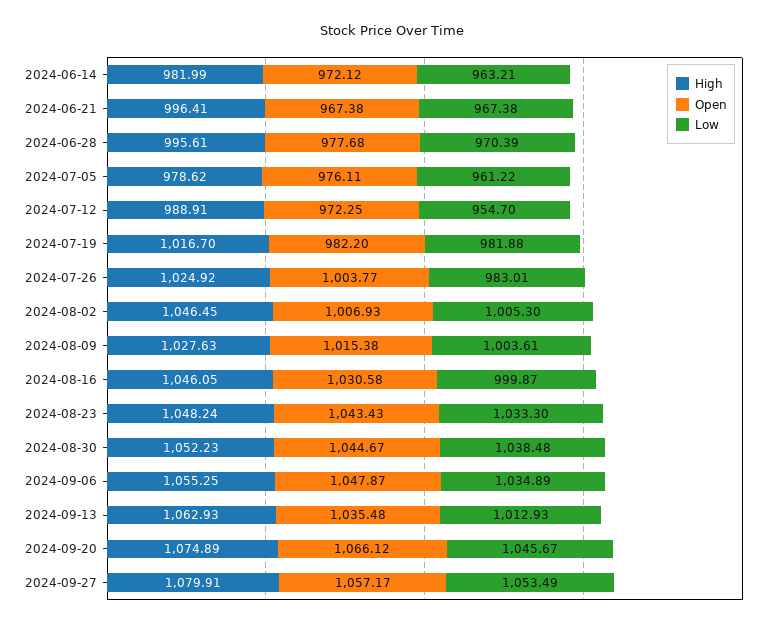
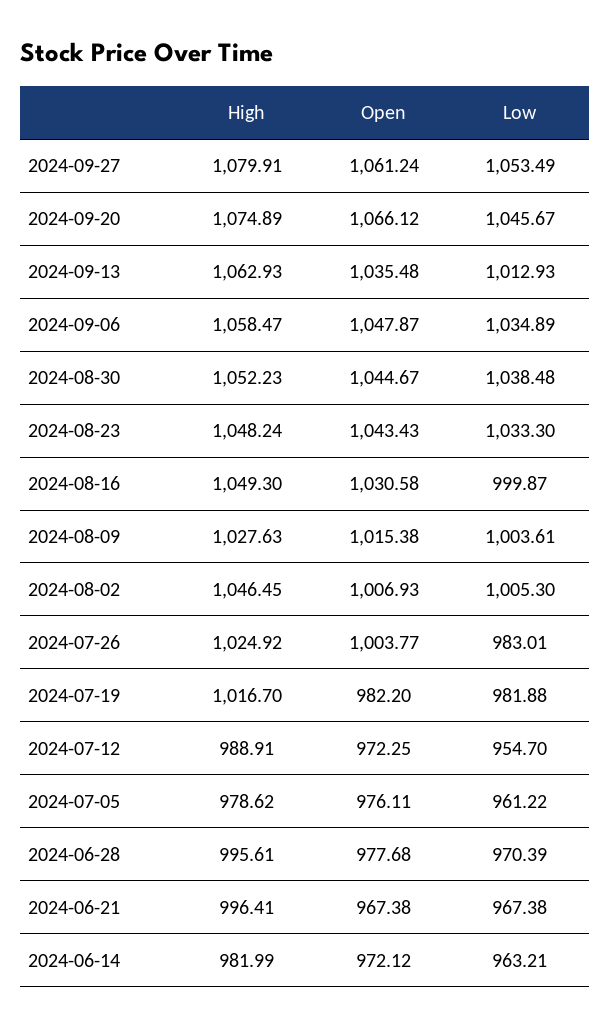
  {
    "High": {
      "2024-06-14": 981.99,
      "2024-06-21": 996.41,
      "2024-06-28": 995.61,
      "2024-07-05": 978.62,
      "2024-07-12": 988.91,
      "2024-07-19": 1016.7,
      "2024-07-26": 1024.92,
      "2024-08-02": 1046.45,
      "2024-08-09": 1027.63,
-     "2024-08-16": 1046.05,
+     "2024-08-16": 1049.3,
      "2024-08-23": 1048.24,
      "2024-08-30": 1052.23,
-     "2024-09-06": 1055.25,
+     "2024-09-06": 1058.47,
      "2024-09-13": 1062.93,
      "2024-09-20": 1074.89,
      "2024-09-27": 1079.91
    },
    "Open": {
      "2024-06-14": 972.12,
      "2024-06-21": 967.38,
      "2024-06-28": 977.68,
      "2024-07-05": 976.11,
      "2024-07-12": 972.25,
      "2024-07-19": 982.2,
      "2024-07-26": 1003.77,
      "2024-08-02": 1006.93,
      "2024-08-09": 1015.38,
      "2024-08-16": 1030.58,
      "2024-08-23": 1043.43,
      "2024-08-30": 1044.67,
      "2024-09-06": 1047.87,
      "2024-09-13": 1035.48,
      "2024-09-20": 1066.12,
-     "2024-09-27": 1057.17
+     "2024-09-27": 1061.24
    },
    "Low": {
      "2024-06-14": 963.21,
      "2024-06-21": 967.38,
      "2024-06-28": 970.39,
      "2024-07-05": 961.22,
      "2024-07-12": 954.7,
      "2024-07-19": 981.88,
      "2024-07-26": 983.01,
      "2024-08-02": 1005.3,
      "2024-08-09": 1003.61,
      "2024-08-16": 999.87,
      "2024-08-23": 1033.3,
      "2024-08-30": 1038.48,
      "2024-09-06": 1034.89,
      "2024-09-13": 1012.93,
      "2024-09-20": 1045.67,
      "2024-09-27": 1053.49
    }
  }

